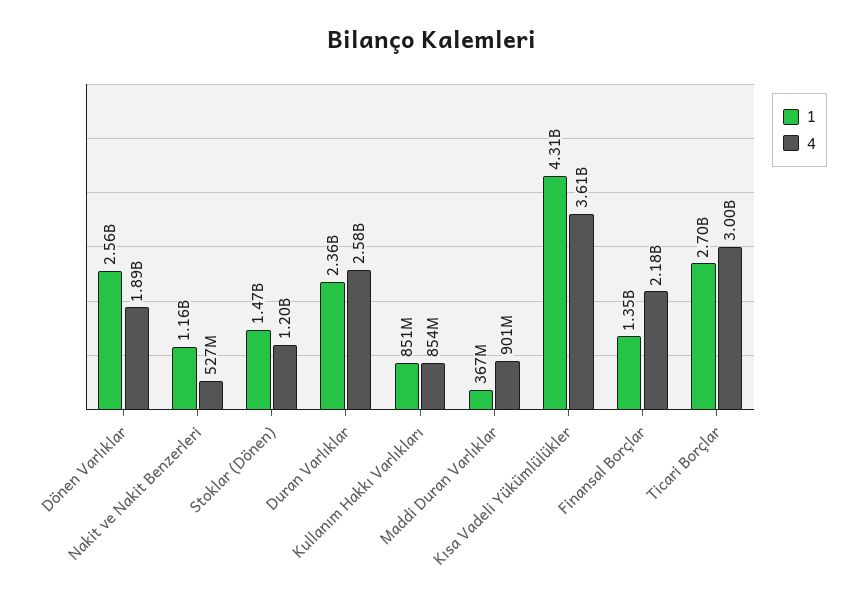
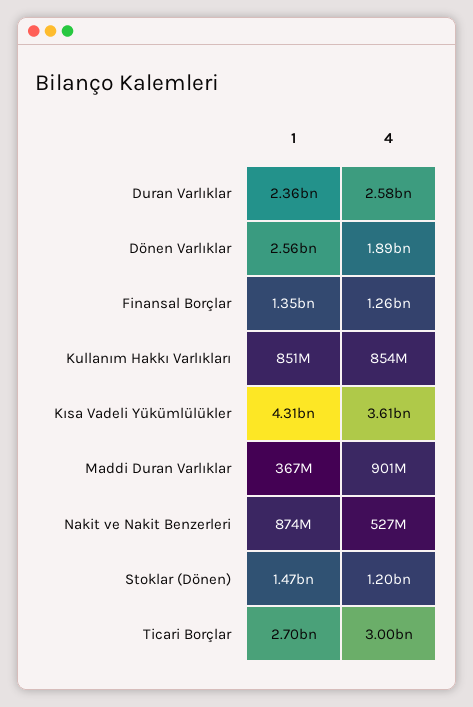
  {
    "1": {
      "Dönen Varlıklar": 2560000000,
-     "Nakit ve Nakit Benzerleri": 1160000000,
+     "Nakit ve Nakit Benzerleri": 874000000,
      "Stoklar (Dönen)": 1470000000,
      "Duran Varlıklar": 2360000000,
      "Kullanım Hakkı Varlıkları": 851000000,
      "Maddi Duran Varlıklar": 367000000,
      "Kısa Vadeli Yükümlülükler": 4310000000,
      "Finansal Borçlar": 1350000000,
      "Ticari Borçlar": 2700000000
    },
    "4": {
      "Dönen Varlıklar": 1890000000,
      "Nakit ve Nakit Benzerleri": 527000000,
      "Stoklar (Dönen)": 1200000000,
      "Duran Varlıklar": 2580000000,
      "Kullanım Hakkı Varlıkları": 854000000,
      "Maddi Duran Varlıklar": 901000000,
      "Kısa Vadeli Yükümlülükler": 3610000000,
-     "Finansal Borçlar": 2180000000,
+     "Finansal Borçlar": 1260000000,
      "Ticari Borçlar": 3000000000
    }
  }

